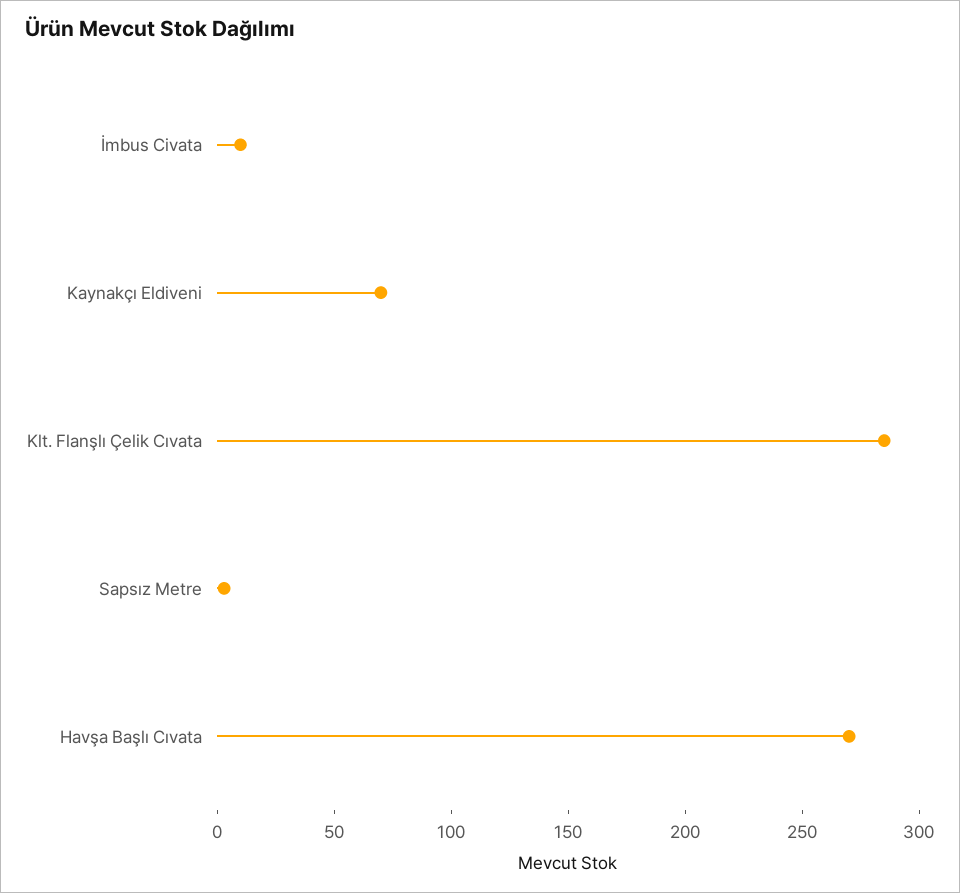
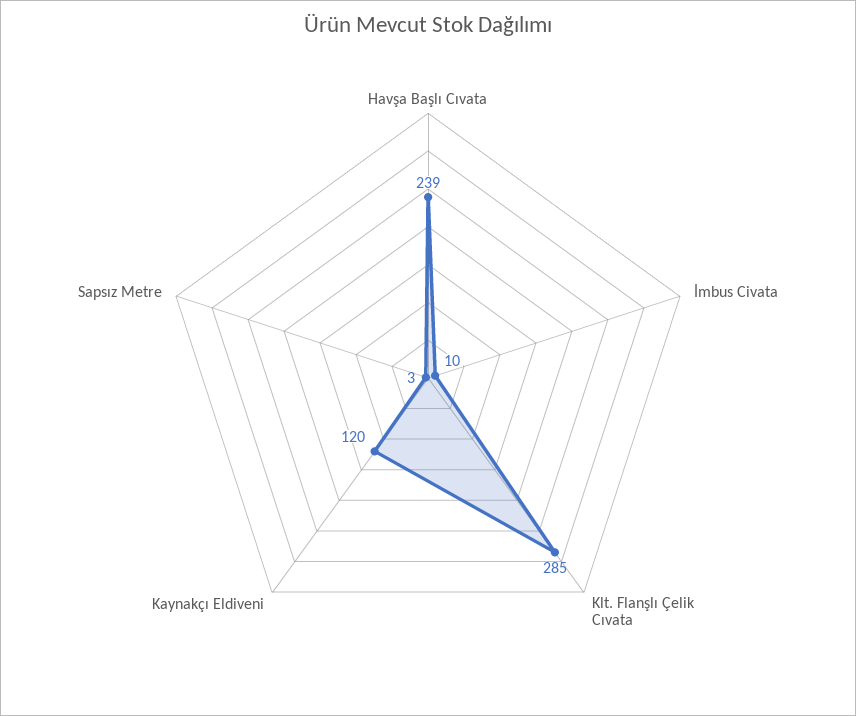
  {
    "İmbus Civata": 10,
-   "Kaynakçı Eldiveni": 70,
+   "Kaynakçı Eldiveni": 120,
    "Klt. Flanşlı Çelik Cıvata": 285,
    "Sapsız Metre": 3,
-   "Havşa Başlı Cıvata": 270
+   "Havşa Başlı Cıvata": 239
  }

